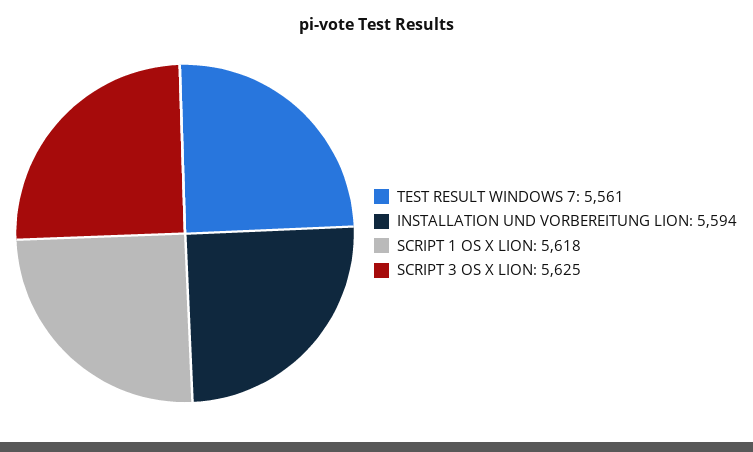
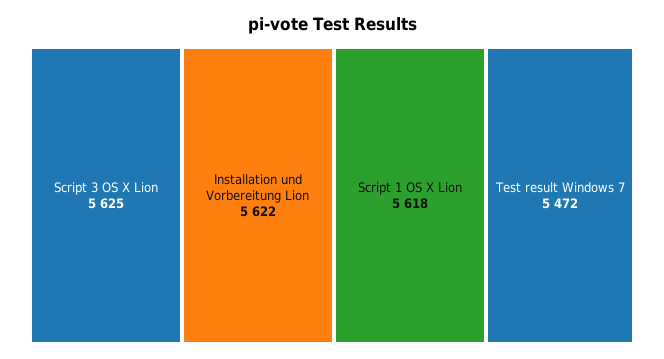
  {
-   "TEST RESULT WINDOWS 7": 5561,
+   "TEST RESULT WINDOWS 7": 5472,
-   "INSTALLATION UND VORBEREITUNG LION": 5594,
+   "INSTALLATION UND VORBEREITUNG LION": 5622,
    "SCRIPT 1 OS X LION": 5618,
    "SCRIPT 3 OS X LION": 5625
  }

